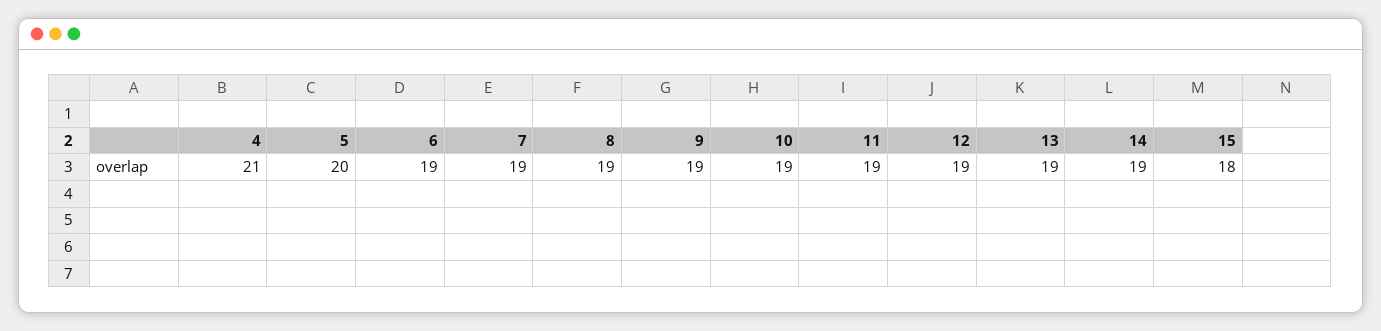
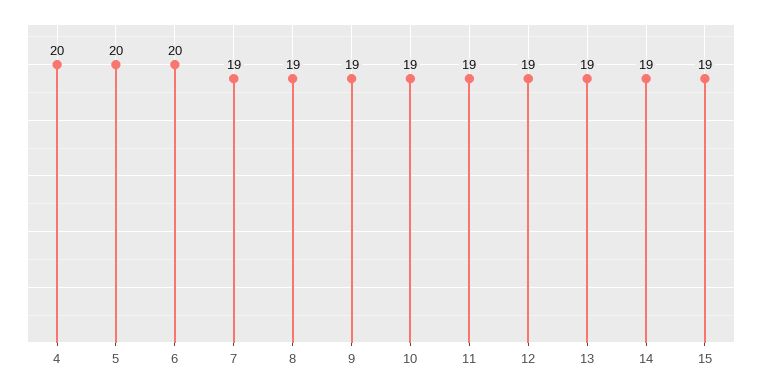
  {
-   "4": 21,
+   "4": 20,
    "5": 20,
-   "6": 19,
+   "6": 20,
    "7": 19,
    "8": 19,
    "9": 19,
    "10": 19,
    "11": 19,
    "12": 19,
    "13": 19,
    "14": 19,
-   "15": 18
+   "15": 19
  }

